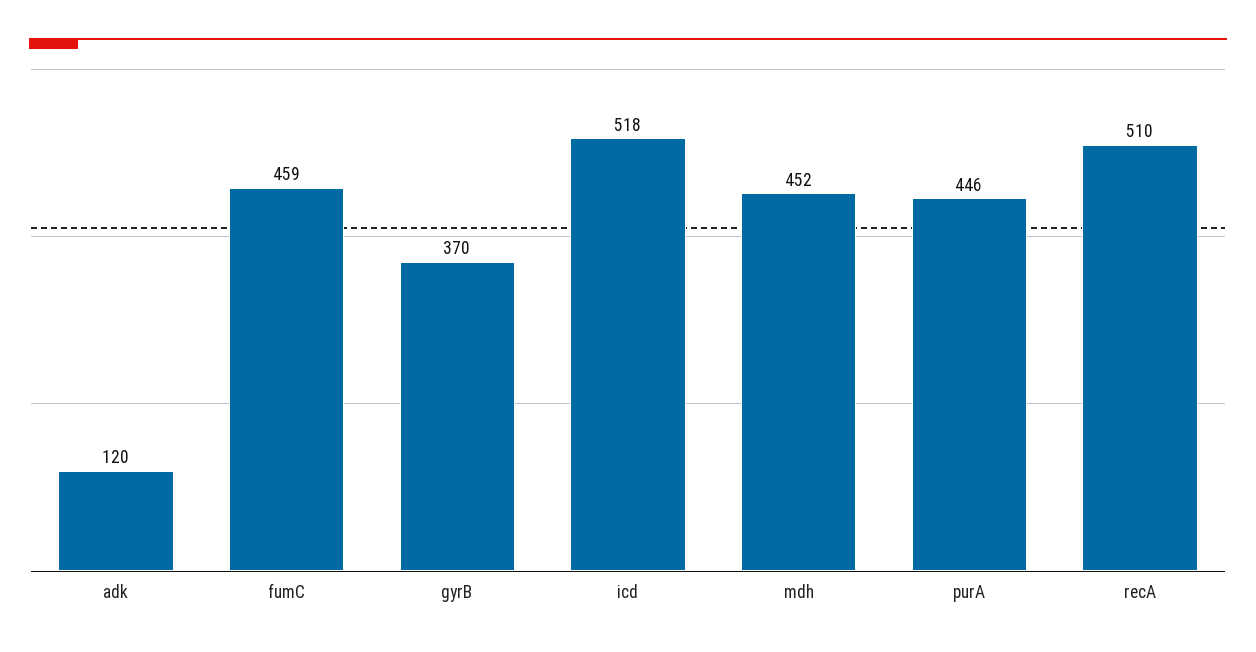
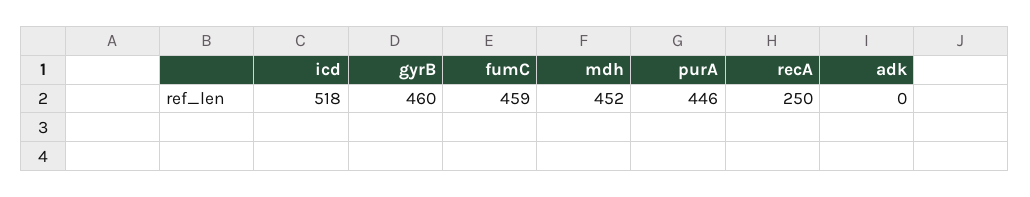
  {
-   "adk": 120,
+   "adk": 0,
    "fumC": 459,
-   "gyrB": 370,
+   "gyrB": 460,
    "icd": 518,
    "mdh": 452,
    "purA": 446,
-   "recA": 510
+   "recA": 250
  }

